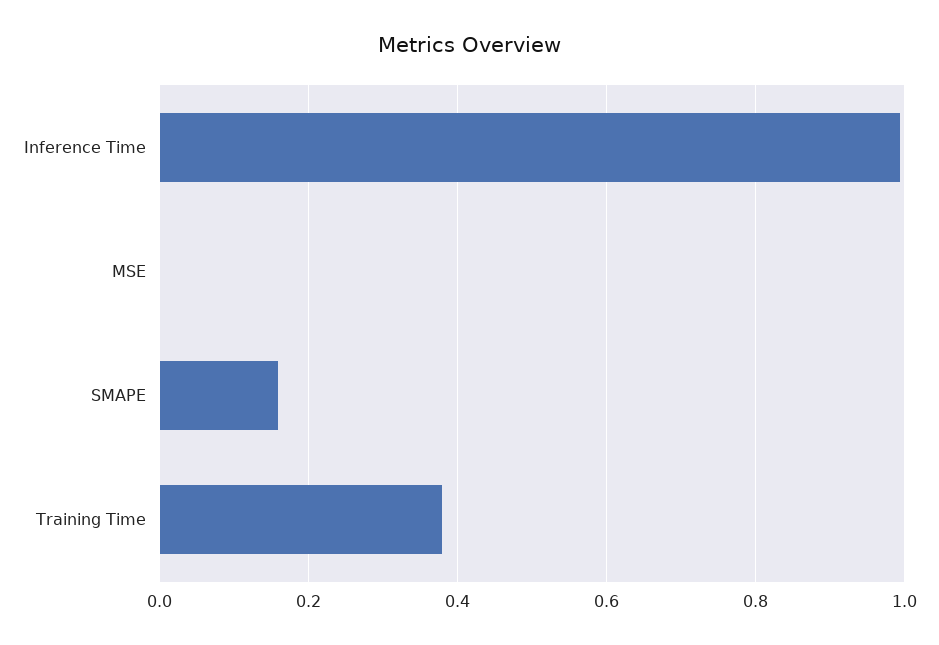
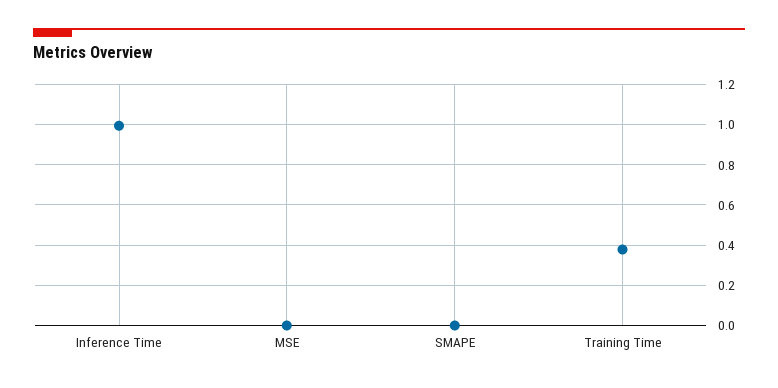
  {
    "Inference Time": 1,
    "MSE": 0,
-   "SMAPE": 0.16,
+   "SMAPE": 0,
    "Training Time": 0.38
  }

